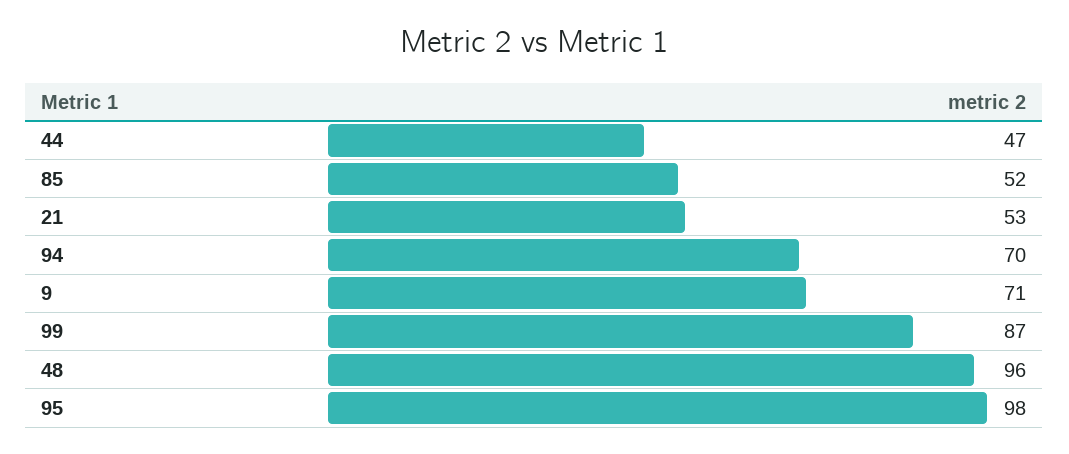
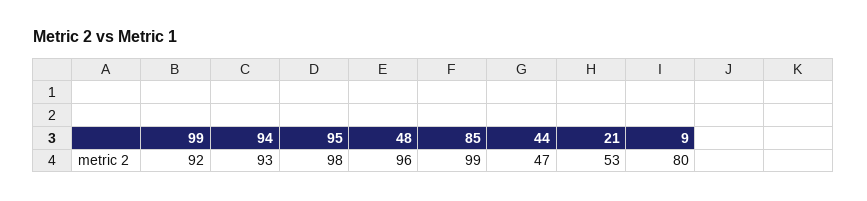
  {
    "44": 47,
-   "85": 52,
+   "85": 99,
    "21": 53,
-   "94": 70,
+   "94": 93,
-   "9": 71,
+   "9": 80,
-   "99": 87,
+   "99": 92,
    "48": 96,
    "95": 98
  }

